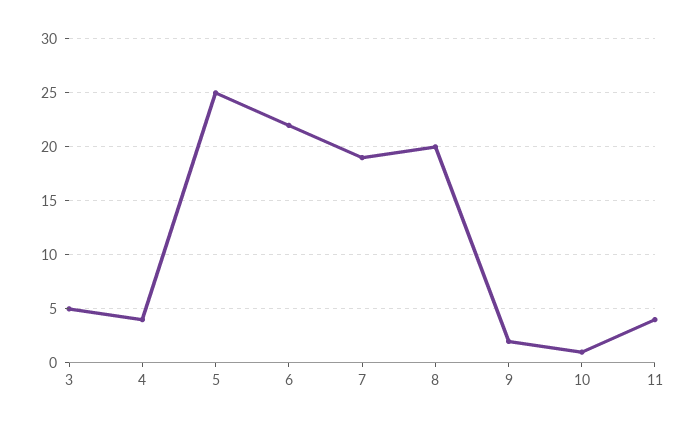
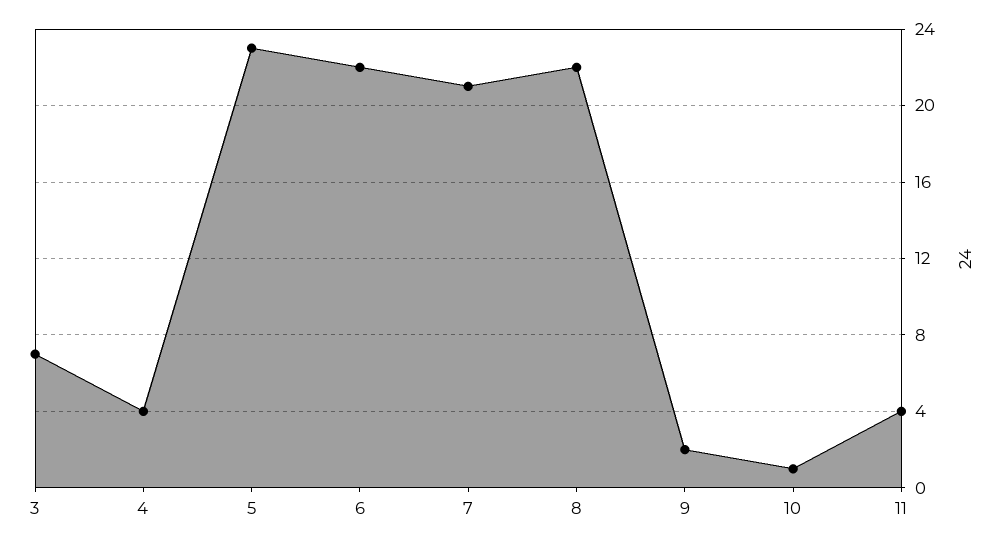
  {
-   "3": 5,
+   "3": 7,
    "4": 4,
-   "5": 25,
+   "5": 23,
    "6": 22,
-   "7": 19,
+   "7": 21,
-   "8": 20,
+   "8": 22,
    "9": 2,
    "10": 1,
    "11": 4
  }

